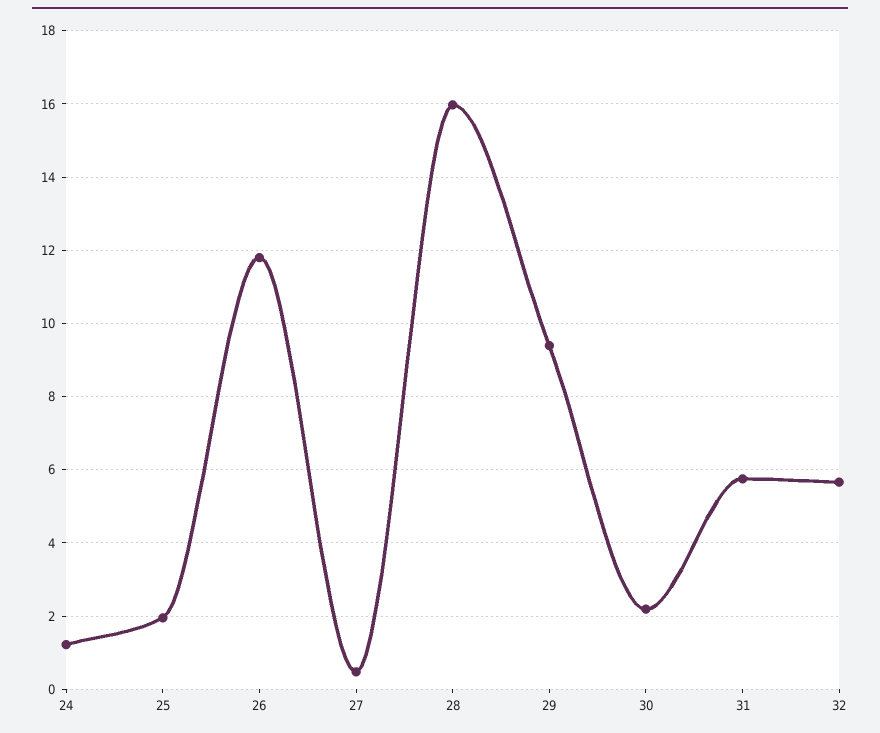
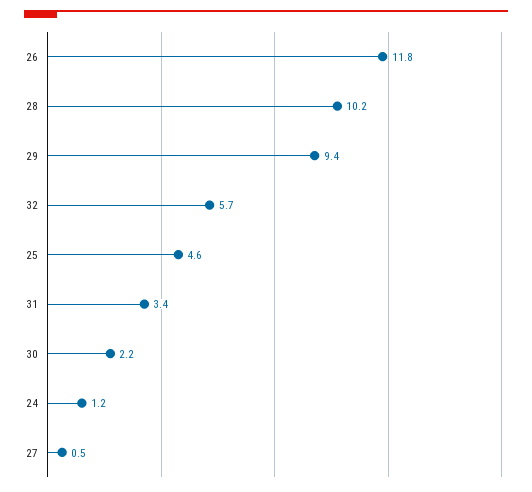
  {
    "24": 1.2,
-   "25": 2,
+   "25": 4.6,
    "26": 11.8,
    "27": 0.5,
-   "28": 16,
+   "28": 10.2,
    "29": 9.4,
    "30": 2.2,
-   "31": 5.8,
+   "31": 3.4,
    "32": 5.7
  }

